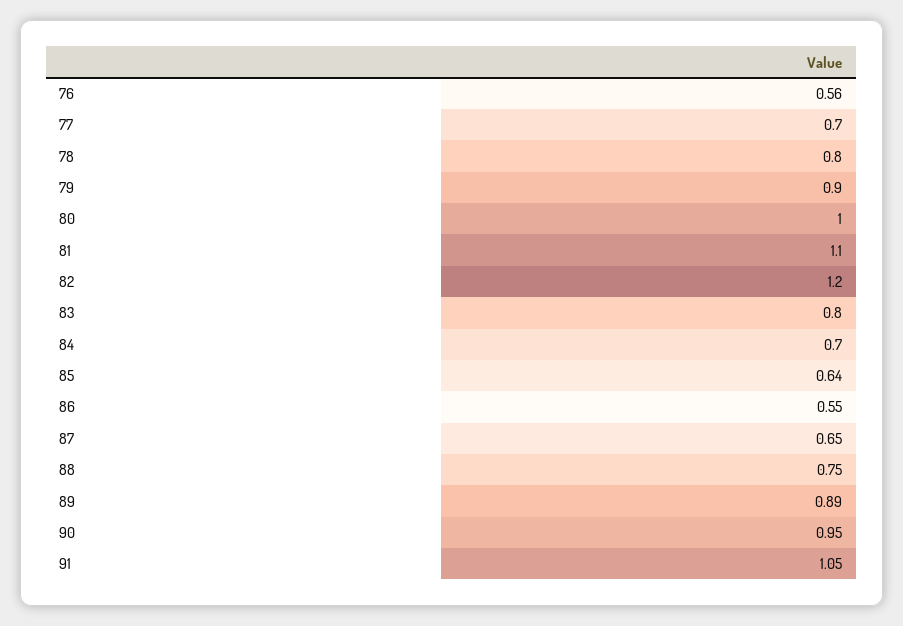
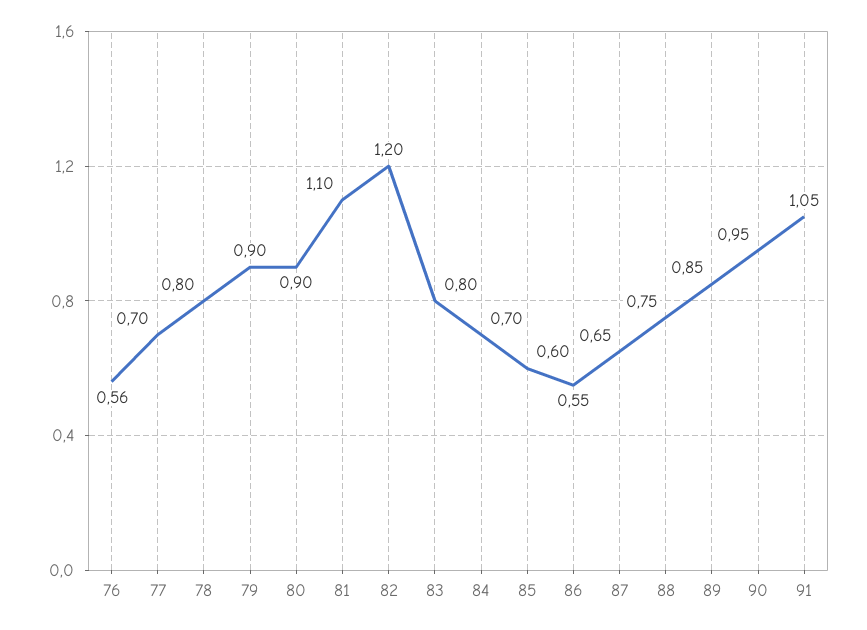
  {
    "76": 0.56,
    "77": 0.7,
    "78": 0.8,
    "79": 0.9,
-   "80": 1,
+   "80": 0.9,
    "81": 1.1,
    "82": 1.2,
    "83": 0.8,
    "84": 0.7,
-   "85": 0.64,
+   "85": 0.6,
    "86": 0.55,
    "87": 0.65,
    "88": 0.75,
-   "89": 0.89,
+   "89": 0.85,
    "90": 0.95,
    "91": 1.05
  }

